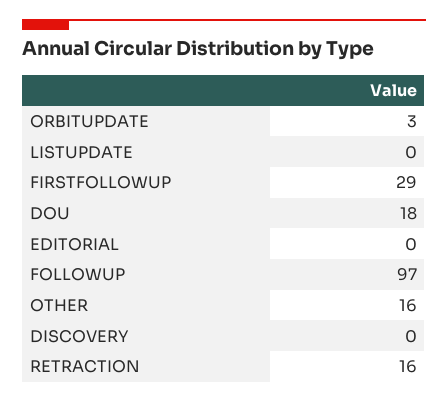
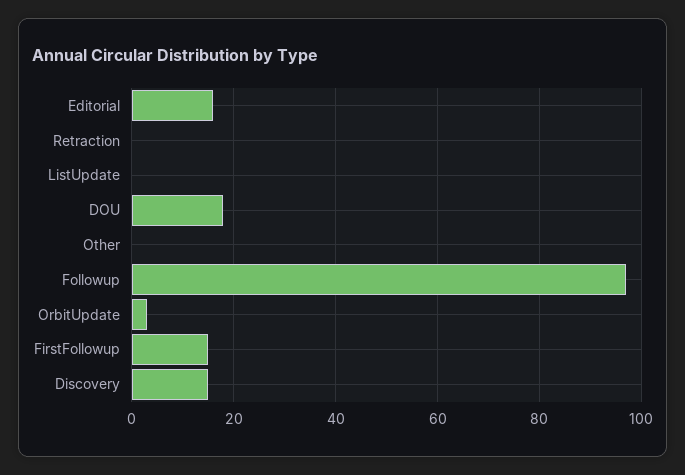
  {
    "ORBITUPDATE": 3,
    "LISTUPDATE": 0,
-   "FIRSTFOLLOWUP": 29,
+   "FIRSTFOLLOWUP": 15,
    "DOU": 18,
-   "EDITORIAL": 0,
+   "EDITORIAL": 15,
    "FOLLOWUP": 97,
-   "OTHER": 16,
+   "OTHER": 0,
-   "DISCOVERY": 0,
+   "DISCOVERY": 15,
-   "RETRACTION": 16
+   "RETRACTION": 0
  }

